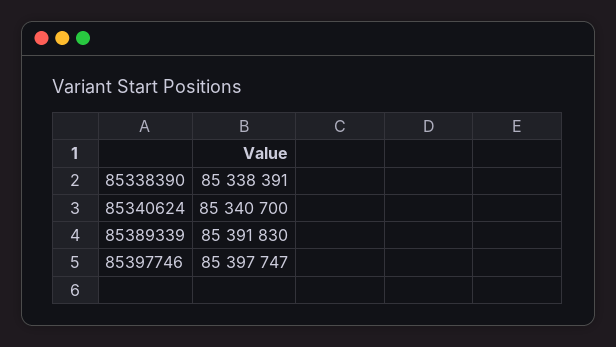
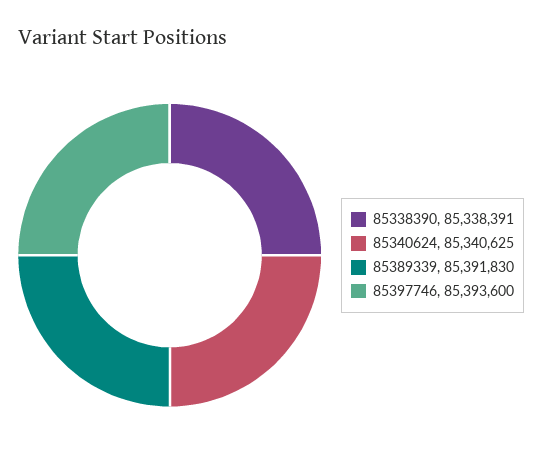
  {
    "85338390": 85338391,
-   "85340624": 85340700,
+   "85340624": 85340625,
    "85389339": 85391830,
-   "85397746": 85397747
+   "85397746": 85393600
  }

